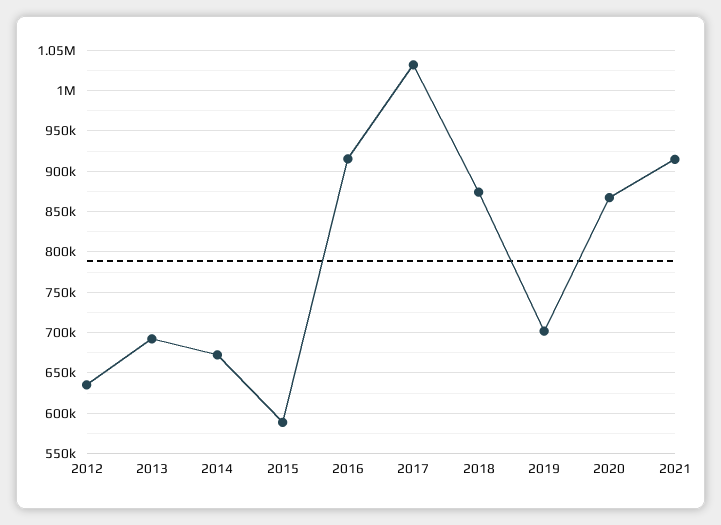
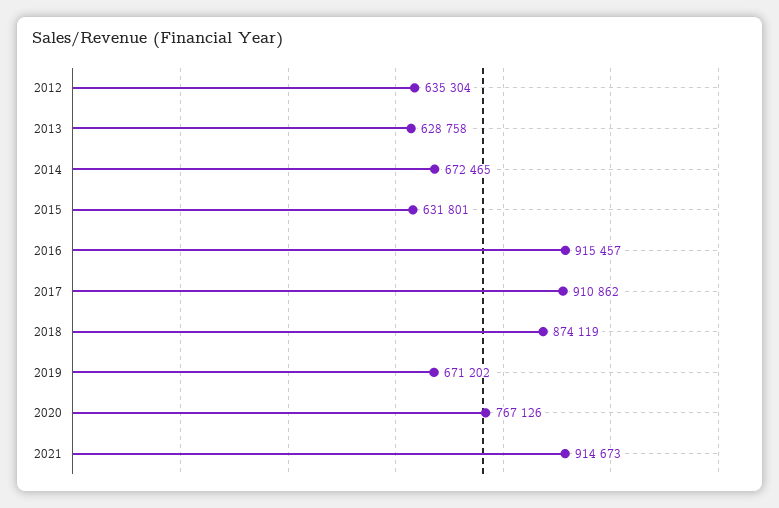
  {
    "2012": 635304,
-   "2013": 690000,
+   "2013": 628758,
    "2014": 672465,
-   "2015": 590000,
+   "2015": 631801,
    "2016": 915457,
-   "2017": 1030000,
+   "2017": 910862,
    "2018": 874119,
-   "2019": 700000,
+   "2019": 671202,
-   "2020": 870000,
+   "2020": 767126,
    "2021": 914673
  }

